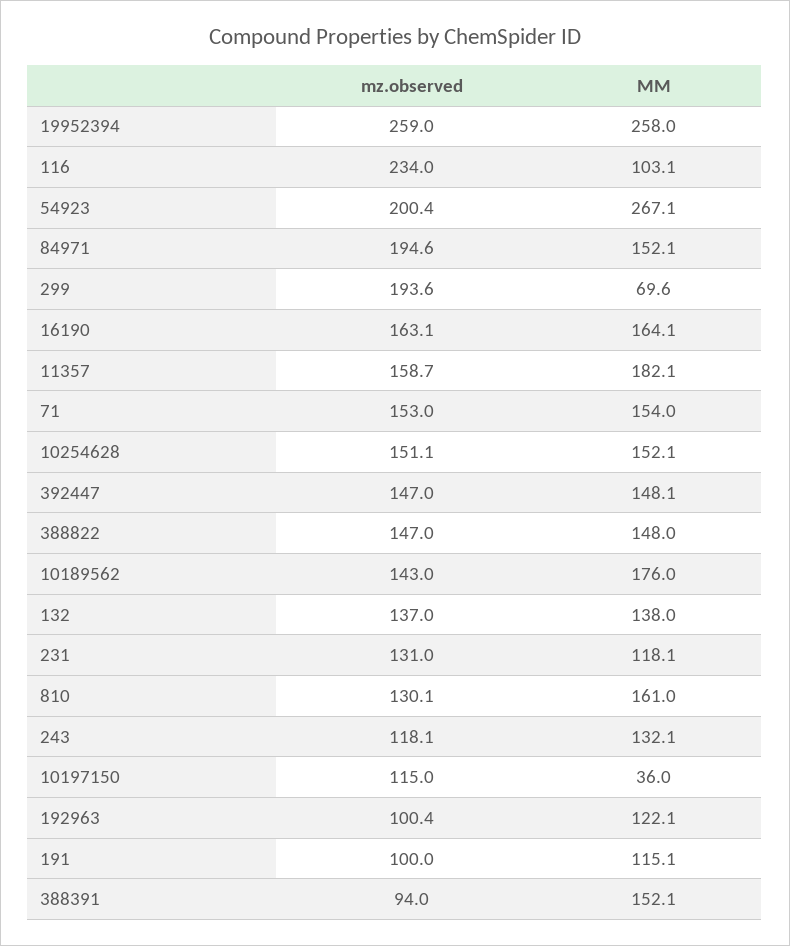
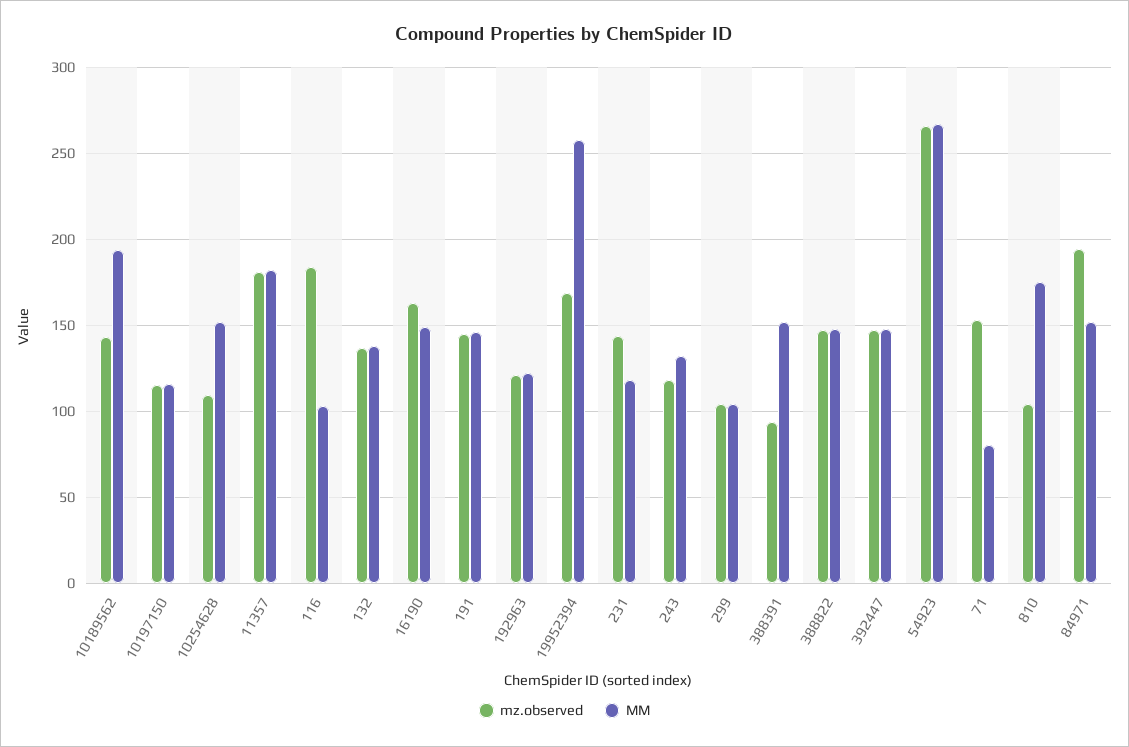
  {
    "mz.observed": {
-     "19952394": 259,
+     "19952394": 170,
-     "116": 234,
+     "116": 185,
-     "54923": 200.4,
+     "54923": 265,
      "84971": 194.6,
-     "299": 193.6,
+     "299": 105,
      "16190": 163.1,
-     "11357": 158.7,
+     "11357": 180,
      "71": 153,
-     "10254628": 151.1,
+     "10254628": 110,
      "392447": 147,
      "388822": 147,
      "10189562": 143,
      "132": 137,
-     "231": 131,
+     "231": 145,
-     "810": 130.1,
+     "810": 105,
      "243": 118.1,
      "10197150": 115,
-     "192963": 100.4,
+     "192963": 120,
-     "191": 100,
+     "191": 145,
      "388391": 94
    },
    "MM": {
      "19952394": 258,
      "116": 103.1,
      "54923": 267.1,
      "84971": 152.1,
-     "299": 69.6,
+     "299": 105,
-     "16190": 164.1,
+     "16190": 150,
      "11357": 182.1,
-     "71": 154,
+     "71": 80,
      "10254628": 152.1,
      "392447": 148.1,
      "388822": 148,
-     "10189562": 176,
+     "10189562": 195,
      "132": 138,
      "231": 118.1,
-     "810": 161,
+     "810": 175,
      "243": 132.1,
-     "10197150": 36,
+     "10197150": 115,
      "192963": 122.1,
-     "191": 115.1,
+     "191": 145,
      "388391": 152.1
    }
  }

